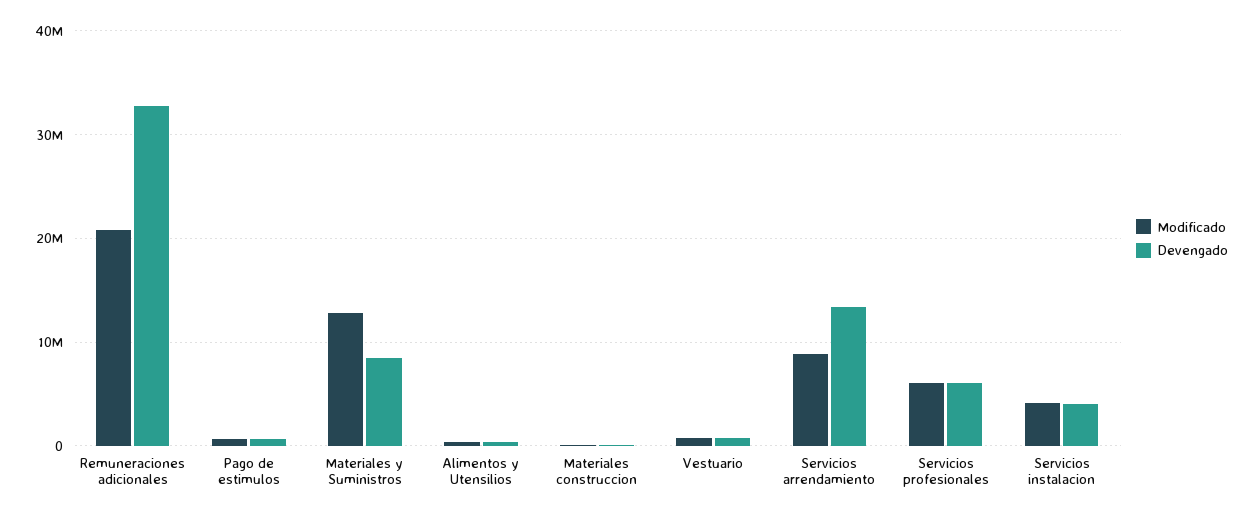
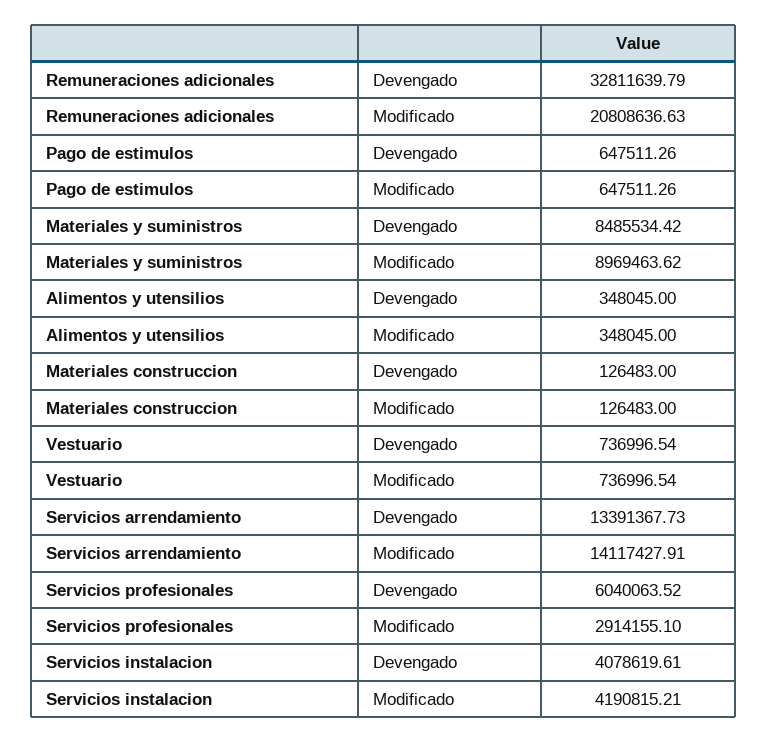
  {
    "Modificado": {
      "Remuneraciones adicionales": 20808636.63,
      "Pago de estimulos": 647511.26,
-     "Materiales y Suministros": 13000000,
+     "Materiales y Suministros": 8969463.62,
      "Alimentos y Utensilios": 348045,
      "Materiales construccion": 126483,
      "Vestuario": 736996.54,
-     "Servicios arrendamiento": 9000000,
+     "Servicios arrendamiento": 14117427.91,
-     "Servicios profesionales": 6000000,
+     "Servicios profesionales": 2914155.1,
      "Servicios instalacion": 4190815.21
    },
    "Devengado": {
      "Remuneraciones adicionales": 32811639.79,
      "Pago de estimulos": 647511.26,
      "Materiales y Suministros": 8485534.42,
      "Alimentos y Utensilios": 348045,
      "Materiales construccion": 126483,
      "Vestuario": 736996.54,
      "Servicios arrendamiento": 13391367.73,
      "Servicios profesionales": 6040063.52,
      "Servicios instalacion": 4078619.61
    }
  }

